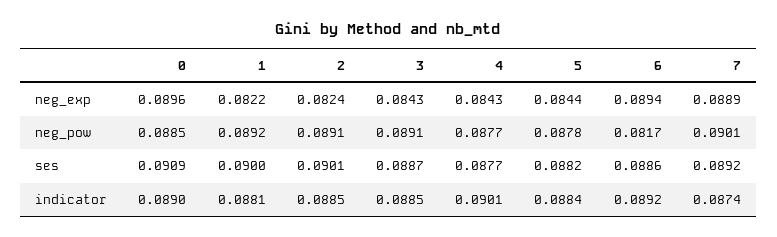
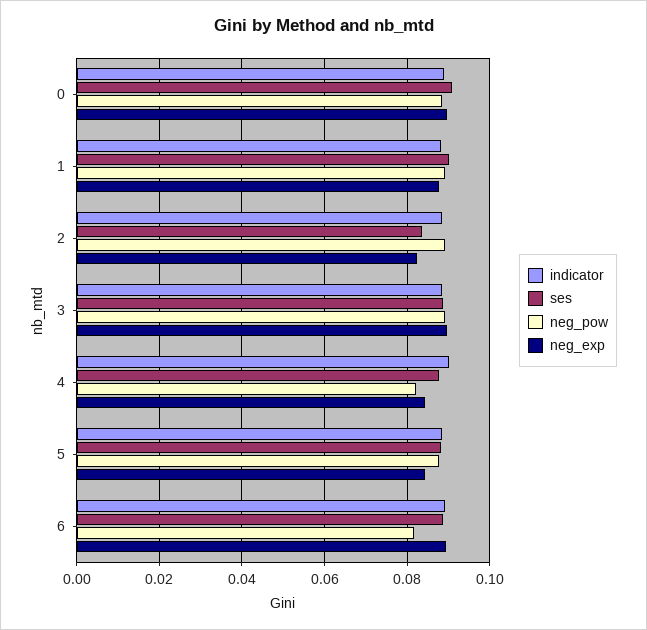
  {
    "neg_exp": {
      "0": 0.0896,
-     "1": 0.0822,
+     "1": 0.088,
      "2": 0.0824,
-     "3": 0.0843,
+     "3": 0.09,
      "4": 0.0843,
      "5": 0.0844,
-     "6": 0.0894,
+     "6": 0.0894
-     "7": 0.0889
    },
    "neg_pow": {
      "0": 0.0885,
      "1": 0.0892,
      "2": 0.0891,
      "3": 0.0891,
-     "4": 0.0877,
+     "4": 0.082,
      "5": 0.0878,
-     "6": 0.0817,
+     "6": 0.0817
-     "7": 0.0901
    },
    "ses": {
      "0": 0.0909,
      "1": 0.09,
-     "2": 0.0901,
+     "2": 0.084,
      "3": 0.0887,
      "4": 0.0877,
      "5": 0.0882,
-     "6": 0.0886,
+     "6": 0.0886
-     "7": 0.0892
    },
    "indicator": {
      "0": 0.089,
      "1": 0.0881,
      "2": 0.0885,
      "3": 0.0885,
      "4": 0.0901,
      "5": 0.0884,
-     "6": 0.0892,
+     "6": 0.0892
-     "7": 0.0874
    }
  }

